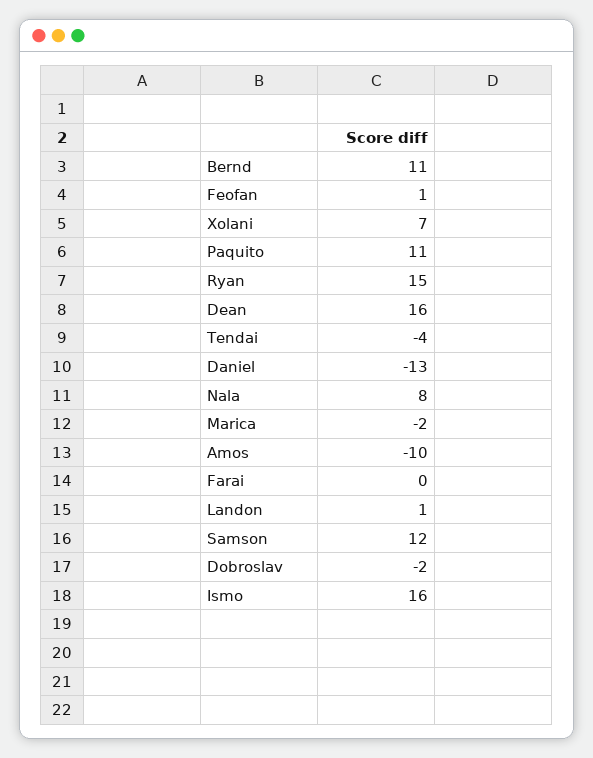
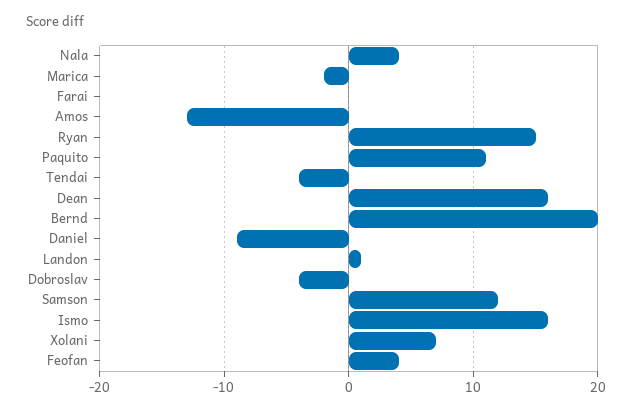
  {
-   "Bernd": 11,
+   "Bernd": 20,
-   "Feofan": 1,
+   "Feofan": 4,
    "Xolani": 7,
    "Paquito": 11,
    "Ryan": 15,
    "Dean": 16,
    "Tendai": -4,
-   "Daniel": -13,
+   "Daniel": -9,
-   "Nala": 8,
+   "Nala": 4,
    "Marica": -2,
-   "Amos": -10,
+   "Amos": -13,
    "Farai": 0,
    "Landon": 1,
    "Samson": 12,
-   "Dobroslav": -2,
+   "Dobroslav": -4,
    "Ismo": 16
  }

